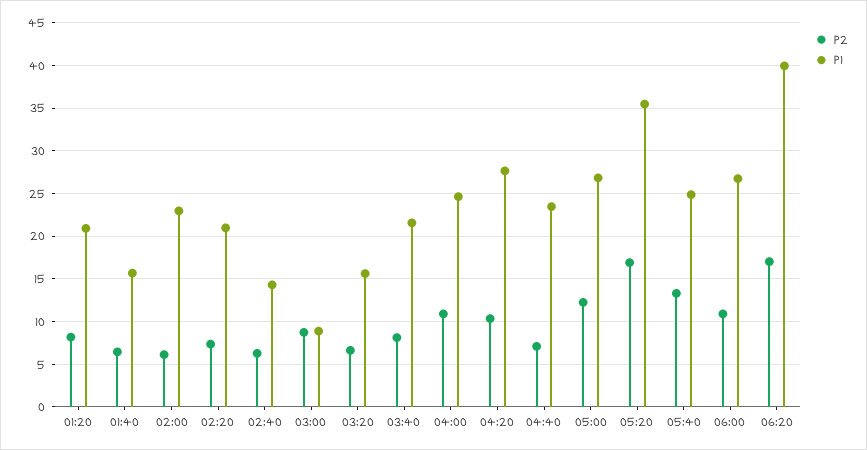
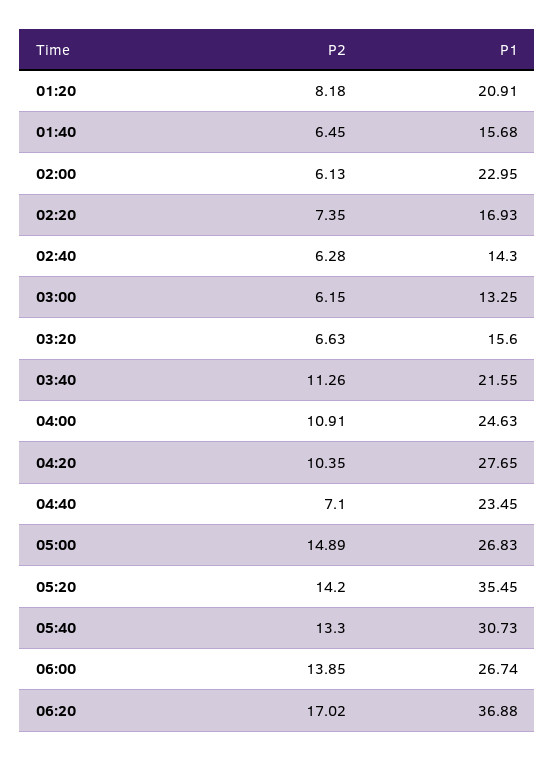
  {
    "P2": {
      "01:20": 8.18,
      "01:40": 6.45,
      "02:00": 6.13,
      "02:20": 7.35,
      "02:40": 6.28,
-     "03:00": 9,
+     "03:00": 6.15,
      "03:20": 6.63,
-     "03:40": 8,
+     "03:40": 11.26,
      "04:00": 10.91,
      "04:20": 10.35,
      "04:40": 7.1,
-     "05:00": 12,
+     "05:00": 14.89,
-     "05:20": 17,
+     "05:20": 14.2,
      "05:40": 13.3,
-     "06:00": 11,
+     "06:00": 13.85,
      "06:20": 17.02
    },
    "P1": {
      "01:20": 20.91,
      "01:40": 15.68,
      "02:00": 22.95,
-     "02:20": 21,
+     "02:20": 16.93,
      "02:40": 14.3,
-     "03:00": 9,
+     "03:00": 13.25,
      "03:20": 15.6,
      "03:40": 21.55,
      "04:00": 24.63,
      "04:20": 27.65,
      "04:40": 23.45,
      "05:00": 26.83,
      "05:20": 35.45,
-     "05:40": 25,
+     "05:40": 30.73,
      "06:00": 26.74,
-     "06:20": 40
+     "06:20": 36.88
    }
  }

